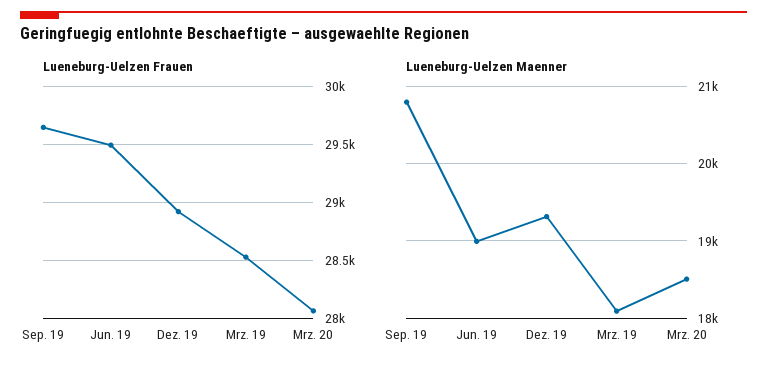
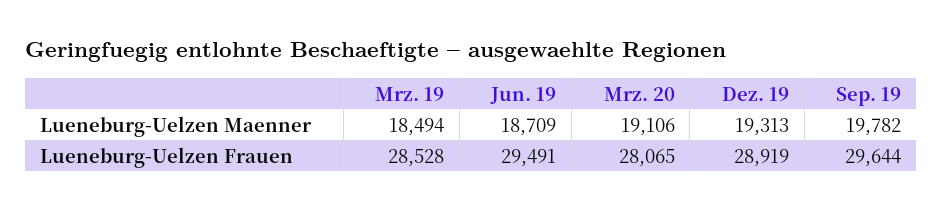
  {
    "Lueneburg-Uelzen Frauen": {
      "Sep. 19": 29644,
      "Jun. 19": 29491,
      "Dez. 19": 28919,
      "Mrz. 19": 28528,
      "Mrz. 20": 28065
    },
    "Lueneburg-Uelzen Maenner": {
-     "Sep. 19": 20800,
+     "Sep. 19": 19782,
-     "Jun. 19": 19000,
+     "Jun. 19": 18709,
      "Dez. 19": 19313,
-     "Mrz. 19": 18100,
+     "Mrz. 19": 18494,
-     "Mrz. 20": 18500
+     "Mrz. 20": 19106
    }
  }

